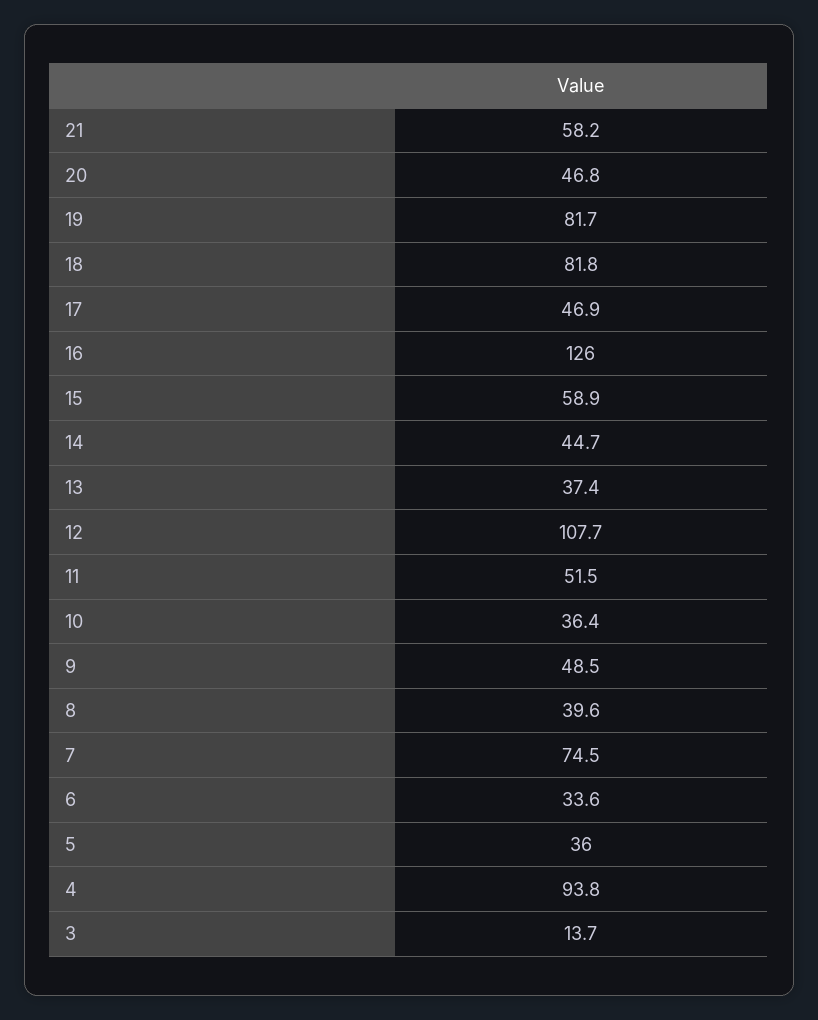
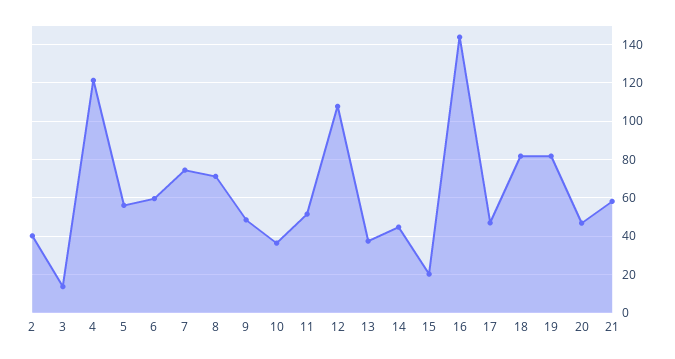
  {
    "21": 58.2,
    "20": 46.8,
    "19": 81.7,
    "18": 81.8,
    "17": 46.9,
-   "16": 126,
+   "16": 145,
-   "15": 58.9,
+   "15": 20,
    "14": 44.7,
    "13": 37.4,
    "12": 107.7,
    "11": 51.5,
    "10": 36.4,
    "9": 48.5,
-   "8": 39.6,
+   "8": 70,
    "7": 74.5,
-   "6": 33.6,
+   "6": 60,
-   "5": 36,
+   "5": 55,
-   "4": 93.8,
+   "4": 120,
-   "3": 13.7
+   "3": 13.7,
+   "2": 40
  }

